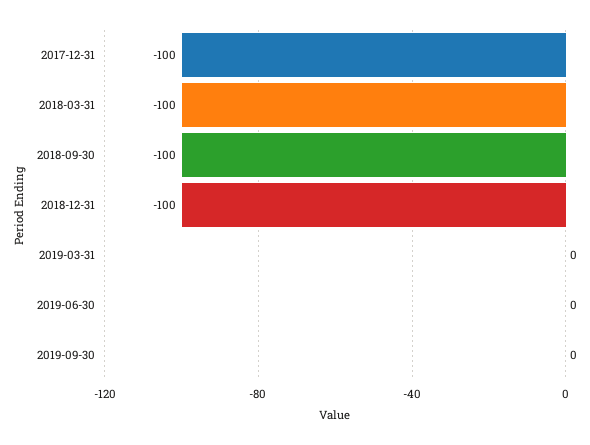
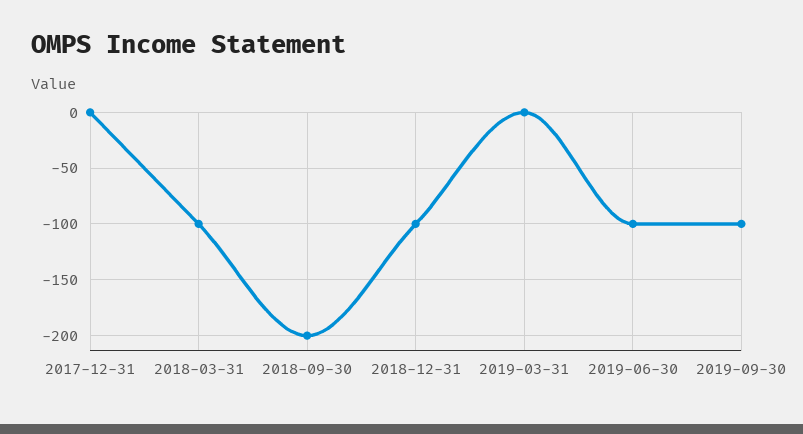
  {
-   "2017-12-31": -100,
+   "2017-12-31": 0,
    "2018-03-31": -100,
-   "2018-09-30": -100,
+   "2018-09-30": -200,
    "2018-12-31": -100,
    "2019-03-31": 0,
-   "2019-06-30": 0,
+   "2019-06-30": -100,
-   "2019-09-30": 0
+   "2019-09-30": -100
  }

